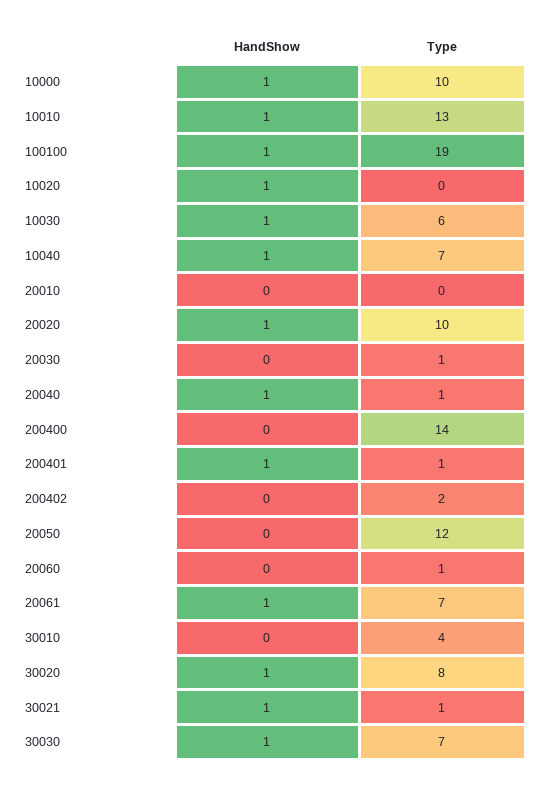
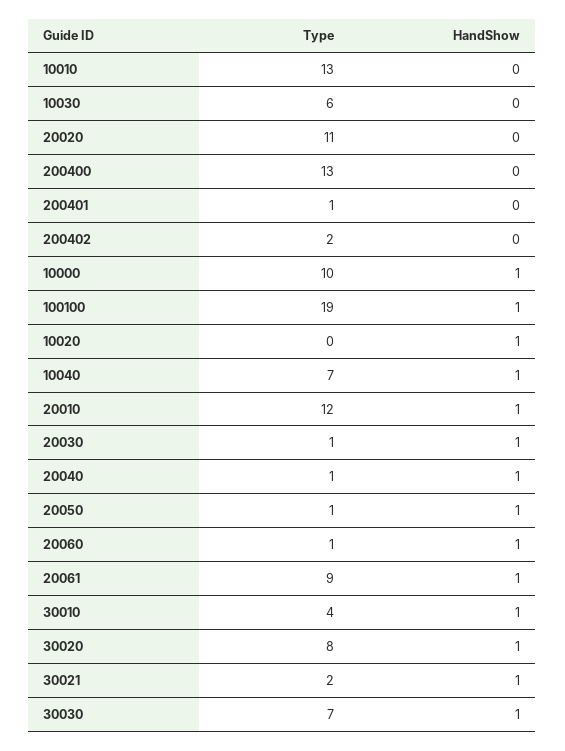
  {
    "HandShow": {
      "10000": 1,
-     "10010": 1,
+     "10010": 0,
      "100100": 1,
      "10020": 1,
-     "10030": 1,
+     "10030": 0,
      "10040": 1,
-     "20010": 0,
+     "20010": 1,
-     "20020": 1,
+     "20020": 0,
-     "20030": 0,
+     "20030": 1,
      "20040": 1,
      "200400": 0,
-     "200401": 1,
+     "200401": 0,
      "200402": 0,
-     "20050": 0,
+     "20050": 1,
-     "20060": 0,
+     "20060": 1,
      "20061": 1,
-     "30010": 0,
+     "30010": 1,
      "30020": 1,
      "30021": 1,
      "30030": 1
    },
    "Type": {
      "10000": 10,
      "10010": 13,
      "100100": 19,
      "10020": 0,
      "10030": 6,
      "10040": 7,
-     "20010": 0,
+     "20010": 12,
-     "20020": 10,
+     "20020": 11,
      "20030": 1,
      "20040": 1,
-     "200400": 14,
+     "200400": 13,
      "200401": 1,
      "200402": 2,
-     "20050": 12,
+     "20050": 1,
      "20060": 1,
-     "20061": 7,
+     "20061": 9,
      "30010": 4,
      "30020": 8,
-     "30021": 1,
+     "30021": 2,
      "30030": 7
    }
  }

